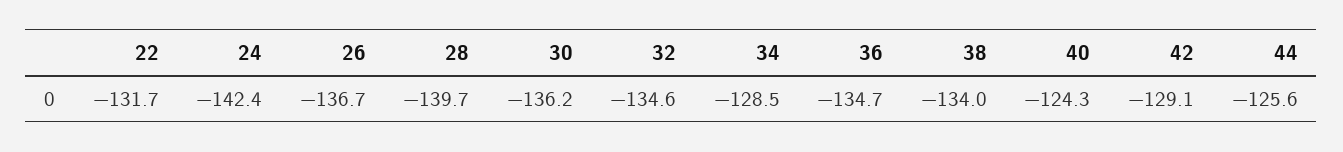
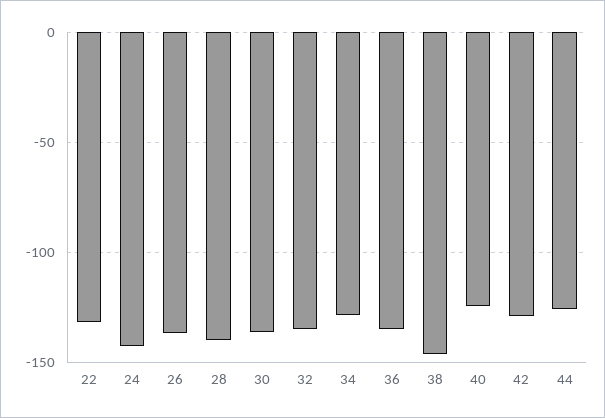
  {
    "22": -131.7,
    "24": -142.4,
    "26": -136.7,
    "28": -139.7,
    "30": -136.2,
    "32": -134.6,
    "34": -128.5,
    "36": -134.7,
-   "38": -134,
+   "38": -145,
    "40": -124.3,
    "42": -129.1,
    "44": -125.6
  }

